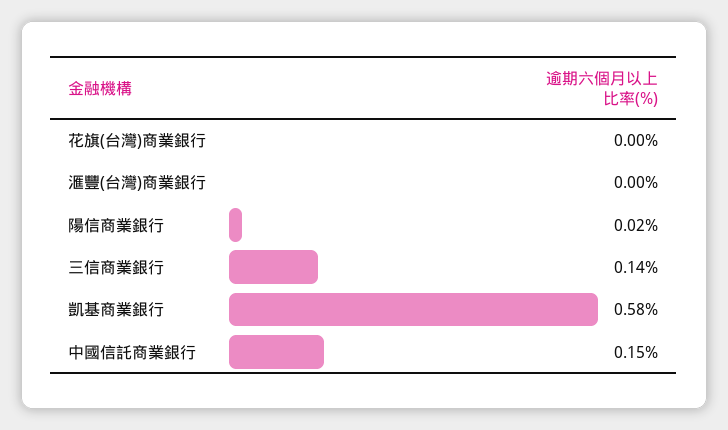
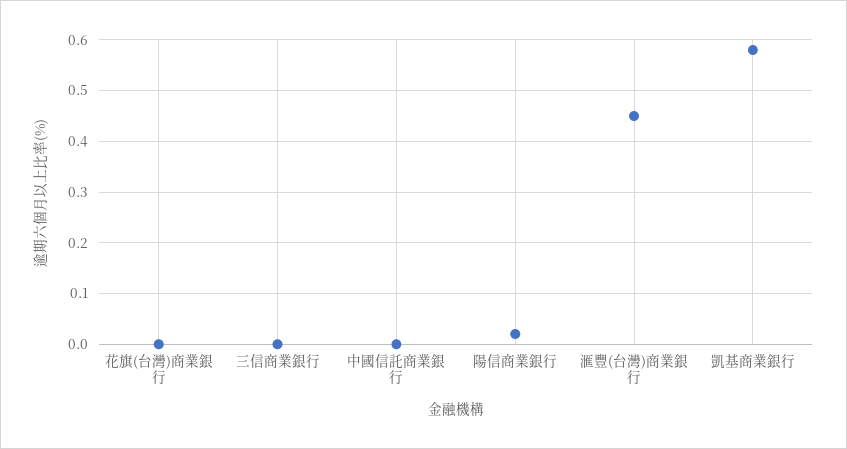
  {
    "花旗(台灣)商業銀行": 0,
-   "滙豐(台灣)商業銀行": 0,
+   "滙豐(台灣)商業銀行": 0.45,
    "陽信商業銀行": 0.02,
-   "三信商業銀行": 0.14,
+   "三信商業銀行": 0,
    "凱基商業銀行": 0.58,
-   "中國信託商業銀行": 0.15
+   "中國信託商業銀行": 0
  }

